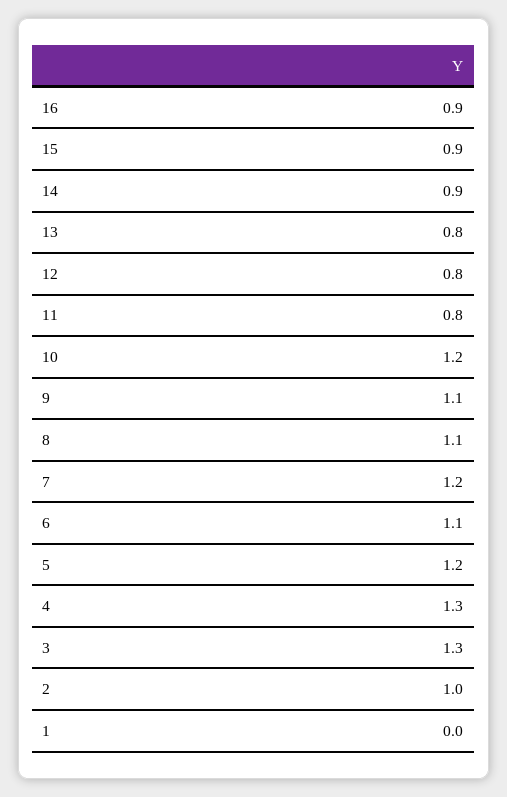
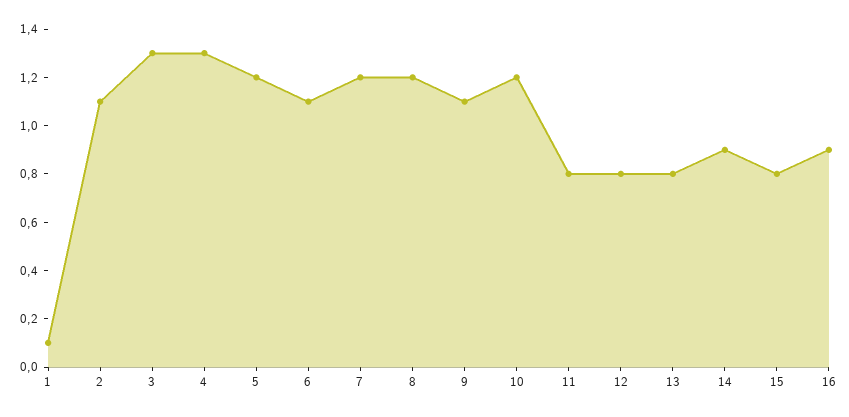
  {
    "16": 0.9,
-   "15": 0.9,
+   "15": 0.8,
    "14": 0.9,
    "13": 0.8,
    "12": 0.8,
    "11": 0.8,
    "10": 1.2,
    "9": 1.1,
-   "8": 1.1,
+   "8": 1.2,
    "7": 1.2,
    "6": 1.1,
    "5": 1.2,
    "4": 1.3,
    "3": 1.3,
-   "2": 1,
+   "2": 1.1,
-   "1": 0
+   "1": 0.1
  }

